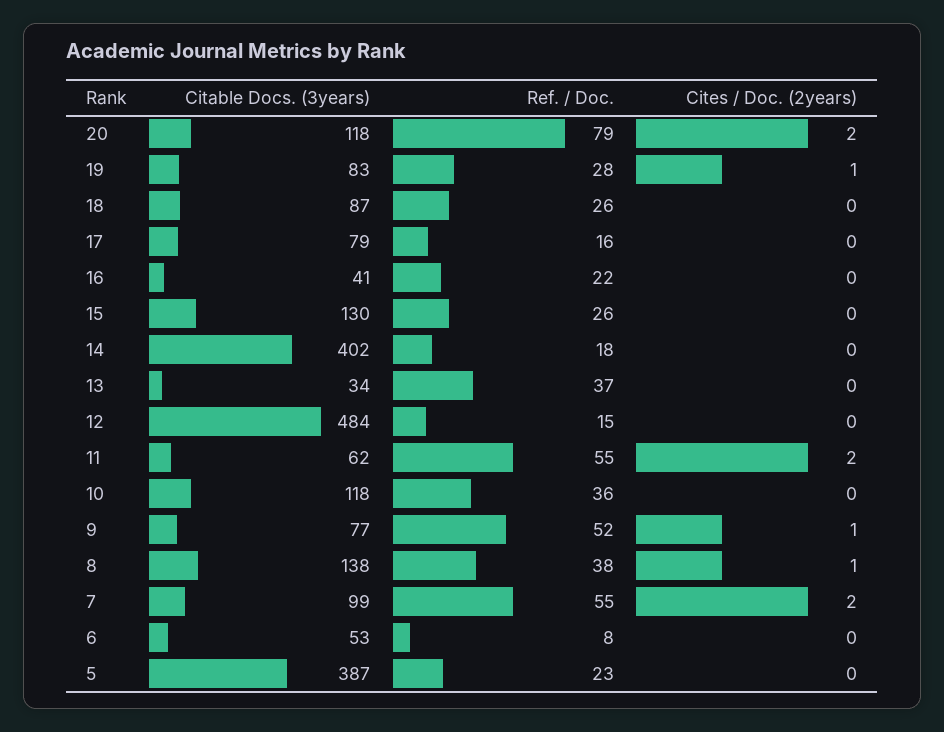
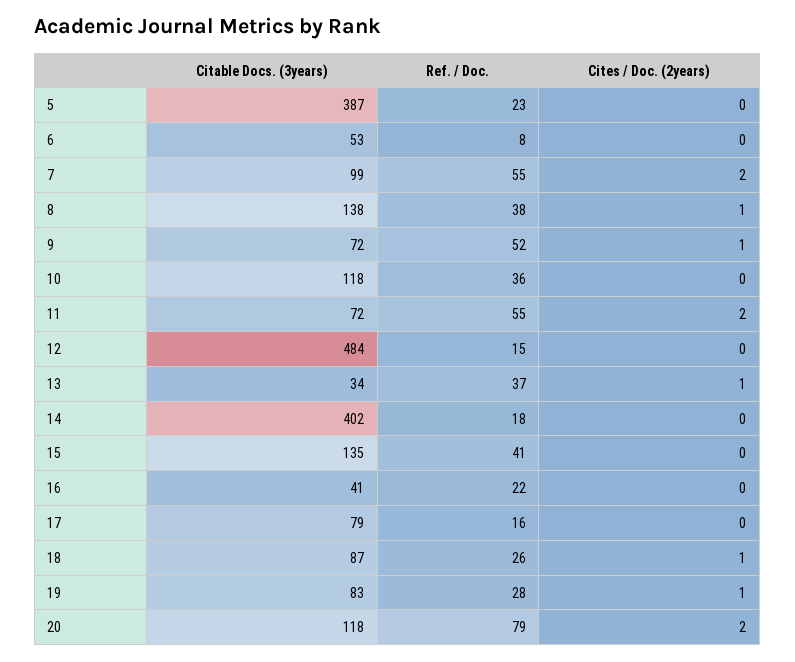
  {
    "Citable Docs. (3years)": {
      "20": 118,
      "19": 83,
      "18": 87,
      "17": 79,
      "16": 41,
-     "15": 130,
+     "15": 135,
      "14": 402,
      "13": 34,
      "12": 484,
-     "11": 62,
+     "11": 72,
      "10": 118,
-     "9": 77,
+     "9": 72,
      "8": 138,
      "7": 99,
      "6": 53,
      "5": 387
    },
    "Ref. / Doc.": {
      "20": 79,
      "19": 28,
      "18": 26,
      "17": 16,
      "16": 22,
-     "15": 26,
+     "15": 41,
      "14": 18,
      "13": 37,
      "12": 15,
      "11": 55,
      "10": 36,
      "9": 52,
      "8": 38,
      "7": 55,
      "6": 8,
      "5": 23
    },
    "Cites / Doc. (2years)": {
      "20": 2,
      "19": 1,
-     "18": 0,
+     "18": 1,
      "17": 0,
      "16": 0,
      "15": 0,
      "14": 0,
-     "13": 0,
+     "13": 1,
      "12": 0,
      "11": 2,
      "10": 0,
      "9": 1,
      "8": 1,
      "7": 2,
      "6": 0,
      "5": 0
    }
  }

